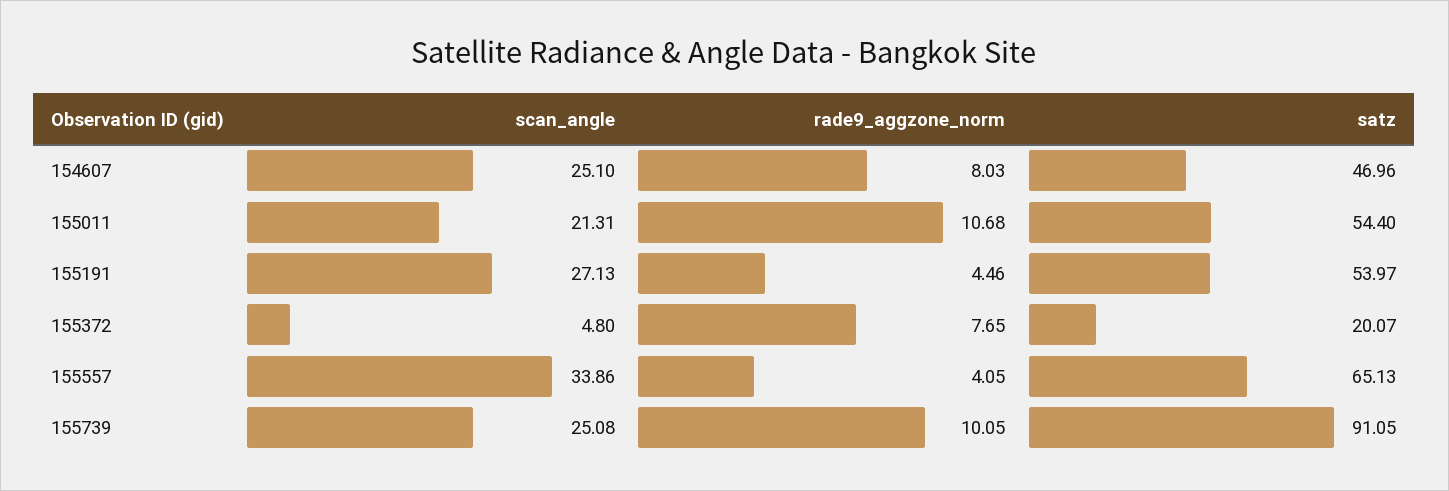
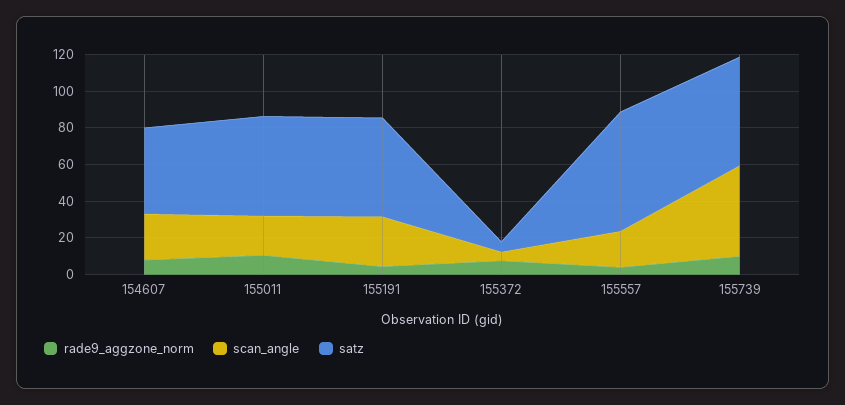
  {
    "scan_angle": {
      "154607": 25.1,
      "155011": 21.31,
      "155191": 27.13,
      "155372": 4.8,
-     "155557": 33.86,
+     "155557": 20,
-     "155739": 25.08
+     "155739": 50
    },
    "rade9_aggzone_norm": {
      "154607": 8.03,
      "155011": 10.68,
      "155191": 4.46,
      "155372": 7.65,
      "155557": 4.05,
      "155739": 10.05
    },
    "satz": {
      "154607": 46.96,
      "155011": 54.4,
      "155191": 53.97,
-     "155372": 20.07,
+     "155372": 5,
      "155557": 65.13,
-     "155739": 91.05
+     "155739": 60
    }
  }

